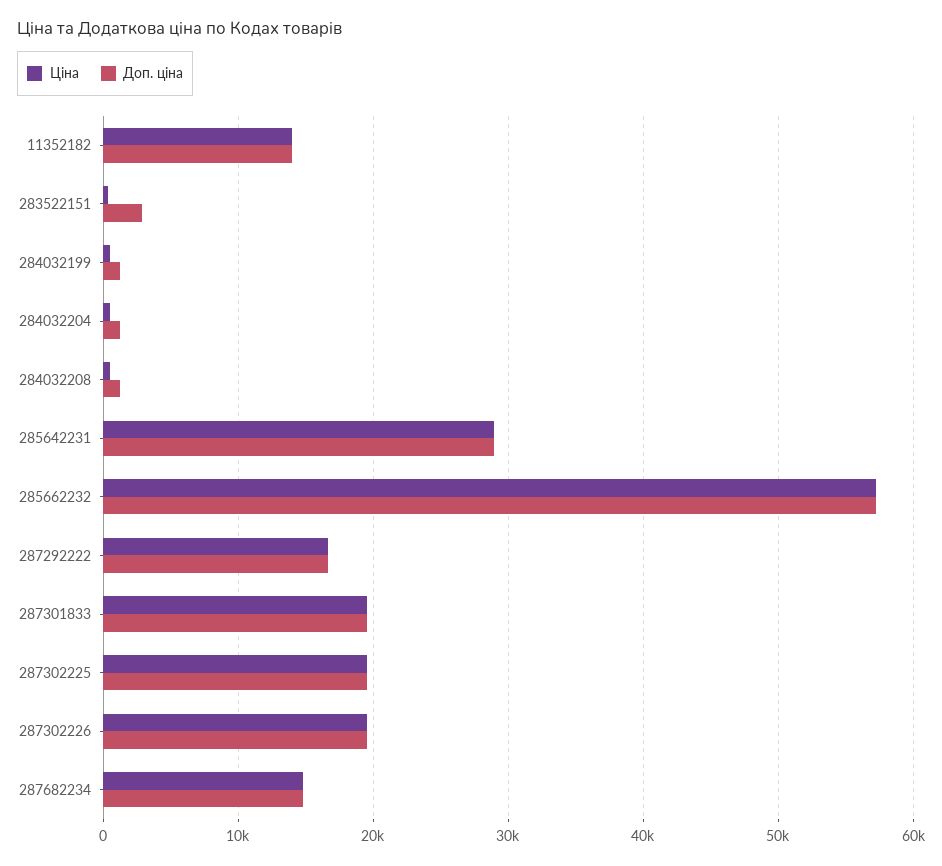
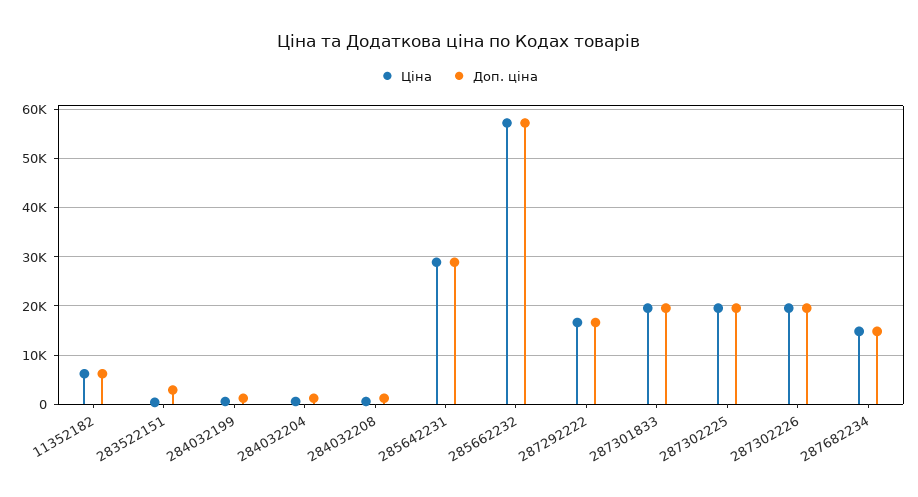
  {
    "Ціна": {
-     "11352182": 14000,
+     "11352182": 6000,
      "283522151": 0,
      "284032199": 1000,
      "284032204": 1000,
      "284032208": 1000,
      "285642231": 29000,
      "285662232": 57000,
      "287292222": 17000,
      "287301833": 20000,
      "287302225": 20000,
      "287302226": 20000,
      "287682234": 15000
    },
    "Доп. ціна": {
-     "11352182": 14000,
+     "11352182": 6000,
      "283522151": 3000,
      "284032199": 1000,
      "284032204": 1000,
      "284032208": 1000,
      "285642231": 29000,
      "285662232": 57000,
      "287292222": 17000,
      "287301833": 20000,
      "287302225": 20000,
      "287302226": 20000,
      "287682234": 15000
    }
  }

